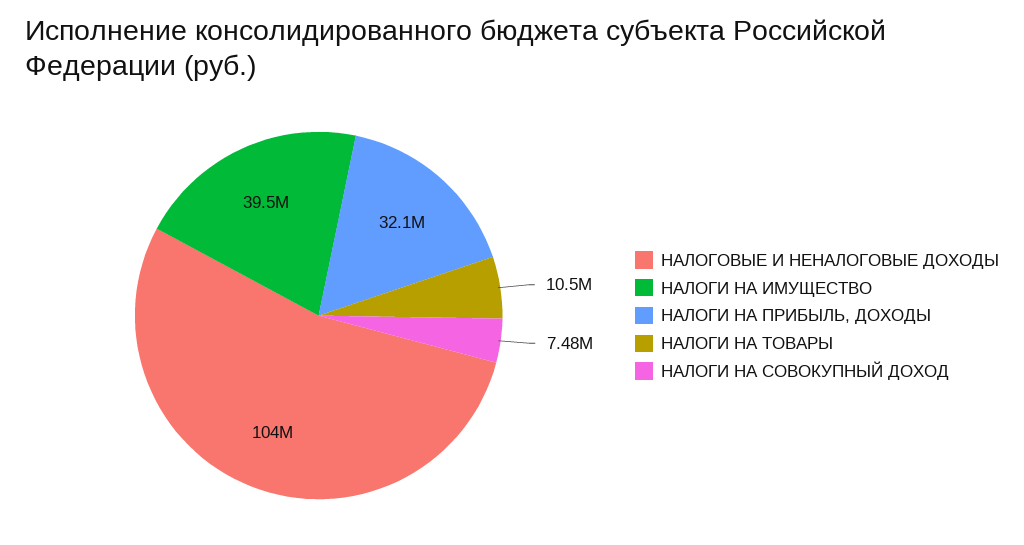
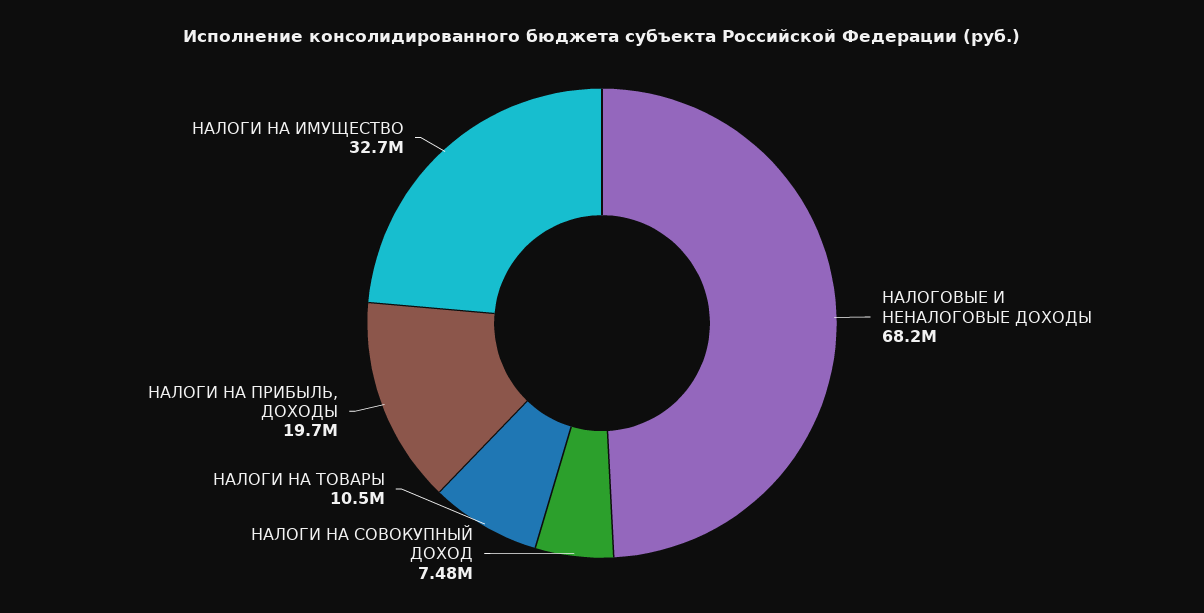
  {
-   "НАЛОГОВЫЕ И НЕНАЛОГОВЫЕ ДОХОДЫ": 104000000,
+   "НАЛОГОВЫЕ И НЕНАЛОГОВЫЕ ДОХОДЫ": 68200000,
-   "НАЛОГИ НА ИМУЩЕСТВО": 39500000,
+   "НАЛОГИ НА ИМУЩЕСТВО": 32700000,
-   "НАЛОГИ НА ПРИБЫЛЬ, ДОХОДЫ": 32100000,
+   "НАЛОГИ НА ПРИБЫЛЬ, ДОХОДЫ": 19700000,
    "НАЛОГИ НА ТОВАРЫ": 10500000,
    "НАЛОГИ НА СОВОКУПНЫЙ ДОХОД": 7480000
  }

